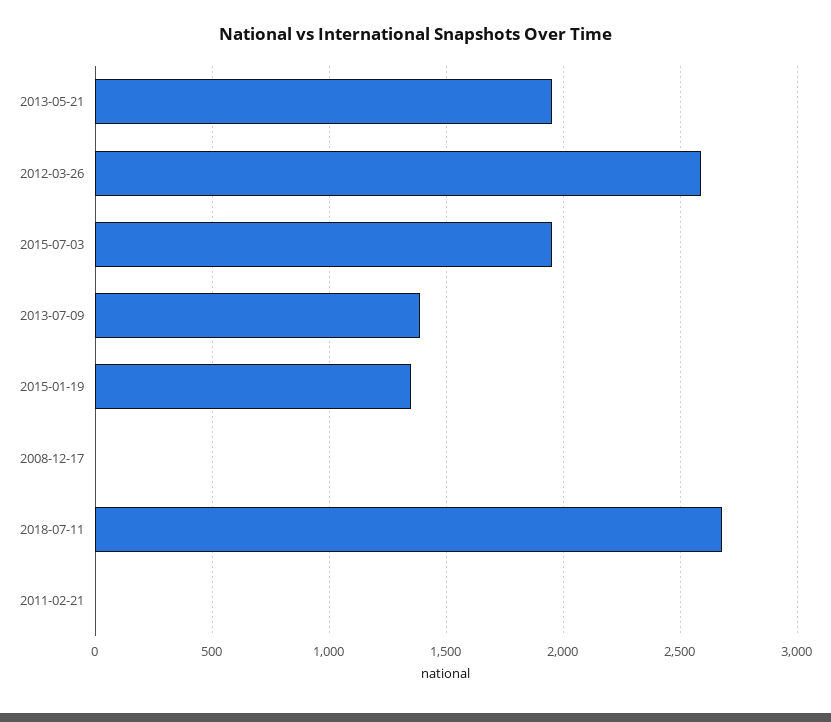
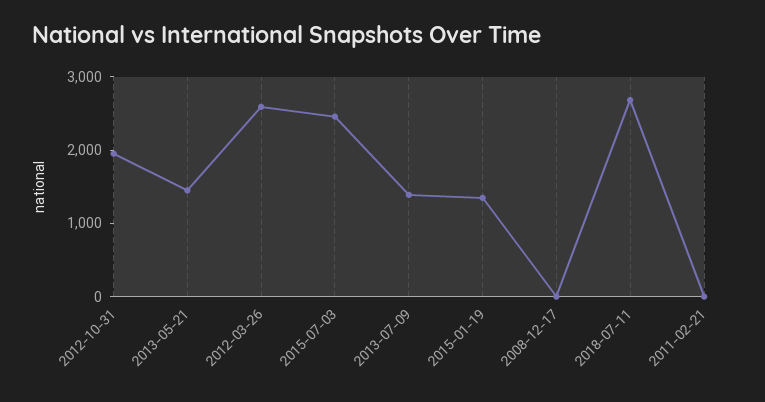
  {
-   "2013-05-21": 1950,
+   "2013-05-21": 1400,
    "2012-03-26": 2600,
-   "2015-07-03": 1950,
+   "2015-07-03": 2400,
    "2013-07-09": 1400,
    "2015-01-19": 1350,
    "2008-12-17": 0,
    "2018-07-11": 2700,
-   "2011-02-21": 0
+   "2011-02-21": 0,
+   "2012-10-31": 2000
  }

